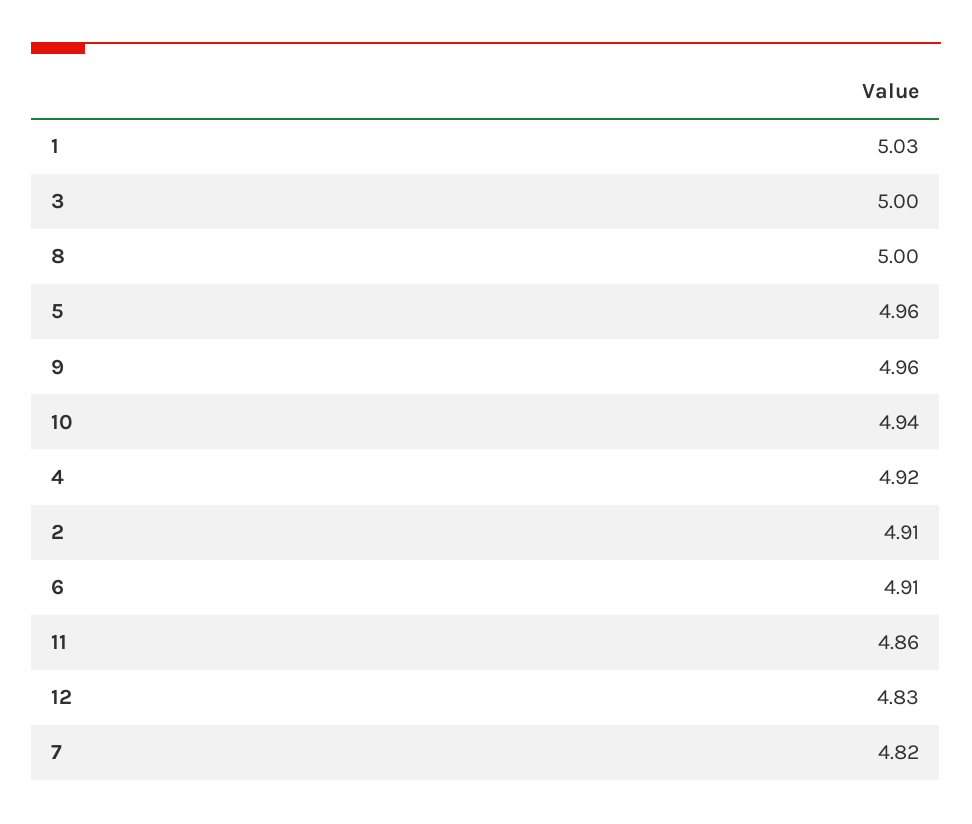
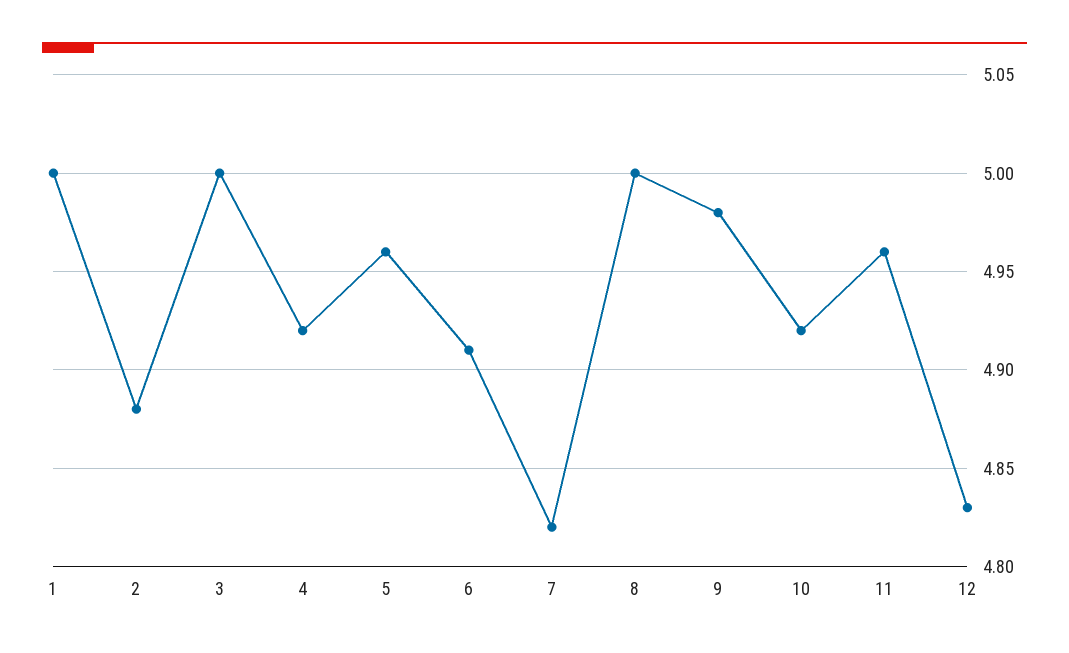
  {
-   "1": 5.03,
+   "1": 5,
    "3": 5,
    "8": 5,
    "5": 4.96,
-   "9": 4.96,
+   "9": 4.98,
-   "10": 4.94,
+   "10": 4.92,
    "4": 4.92,
-   "2": 4.91,
+   "2": 4.88,
    "6": 4.91,
-   "11": 4.86,
+   "11": 4.96,
    "12": 4.83,
    "7": 4.82
  }

